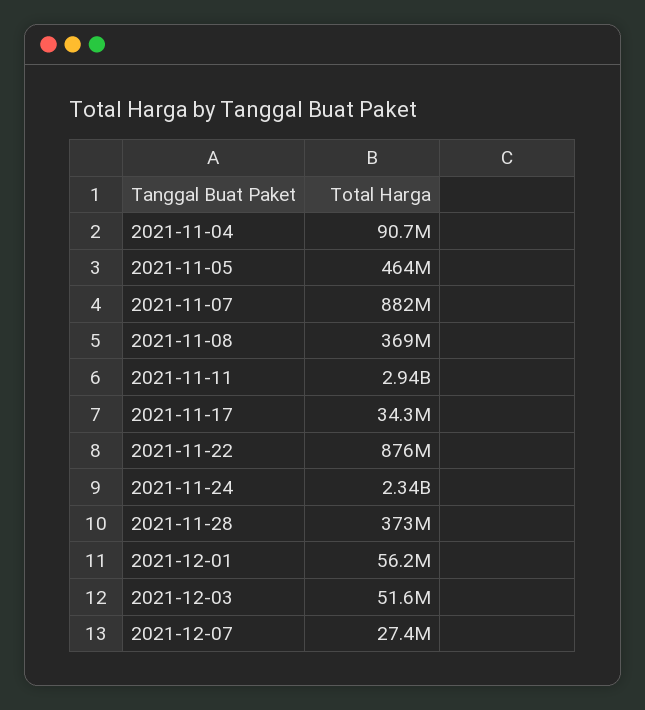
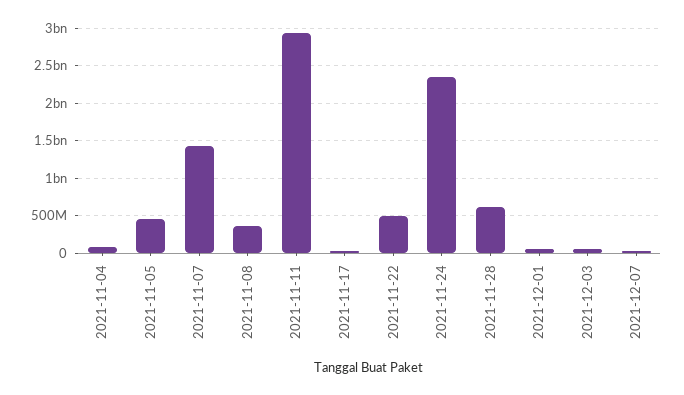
  {
    "2021-11-04": 90700000,
    "2021-11-05": 464000000,
-   "2021-11-07": 882000000,
+   "2021-11-07": 1400000000,
    "2021-11-08": 369000000,
    "2021-11-11": 2940000000,
    "2021-11-17": 34300000,
-   "2021-11-22": 876000000,
+   "2021-11-22": 500000000,
    "2021-11-24": 2340000000,
-   "2021-11-28": 373000000,
+   "2021-11-28": 600000000,
    "2021-12-01": 56200000,
    "2021-12-03": 51600000,
    "2021-12-07": 27400000
  }

